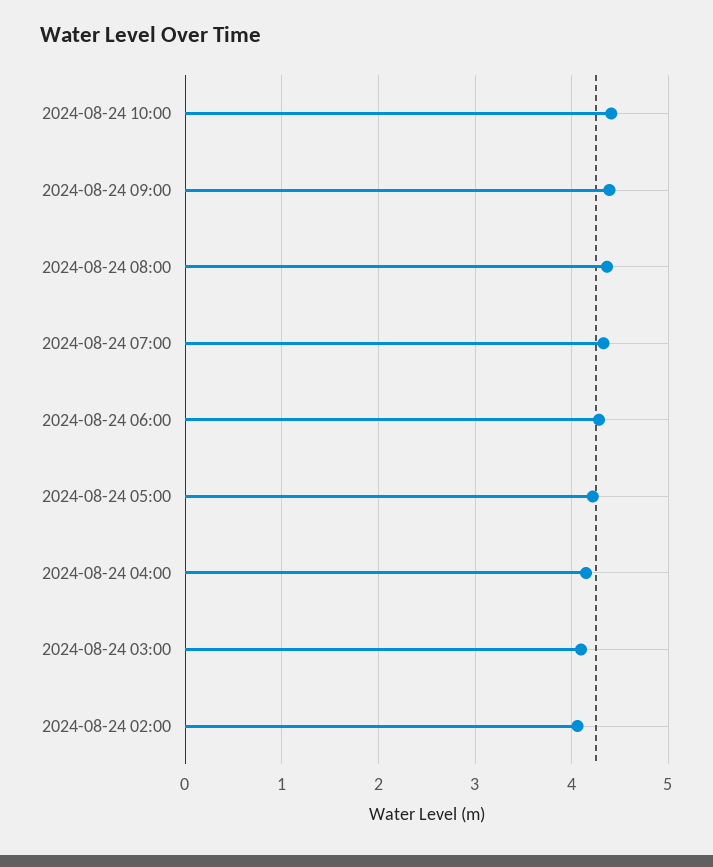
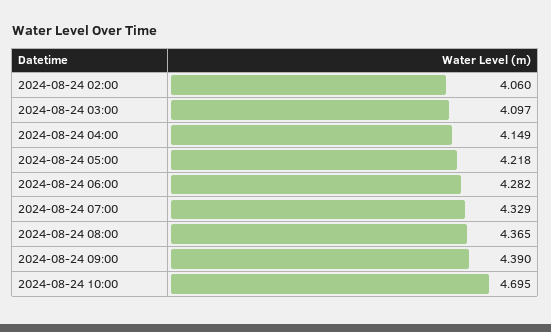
  {
-   "2024-08-24 10:00": 4.4,
+   "2024-08-24 10:00": 4.695,
    "2024-08-24 09:00": 4.39,
    "2024-08-24 08:00": 4.365,
    "2024-08-24 07:00": 4.329,
    "2024-08-24 06:00": 4.282,
    "2024-08-24 05:00": 4.218,
    "2024-08-24 04:00": 4.149,
    "2024-08-24 03:00": 4.097,
    "2024-08-24 02:00": 4.06
  }

